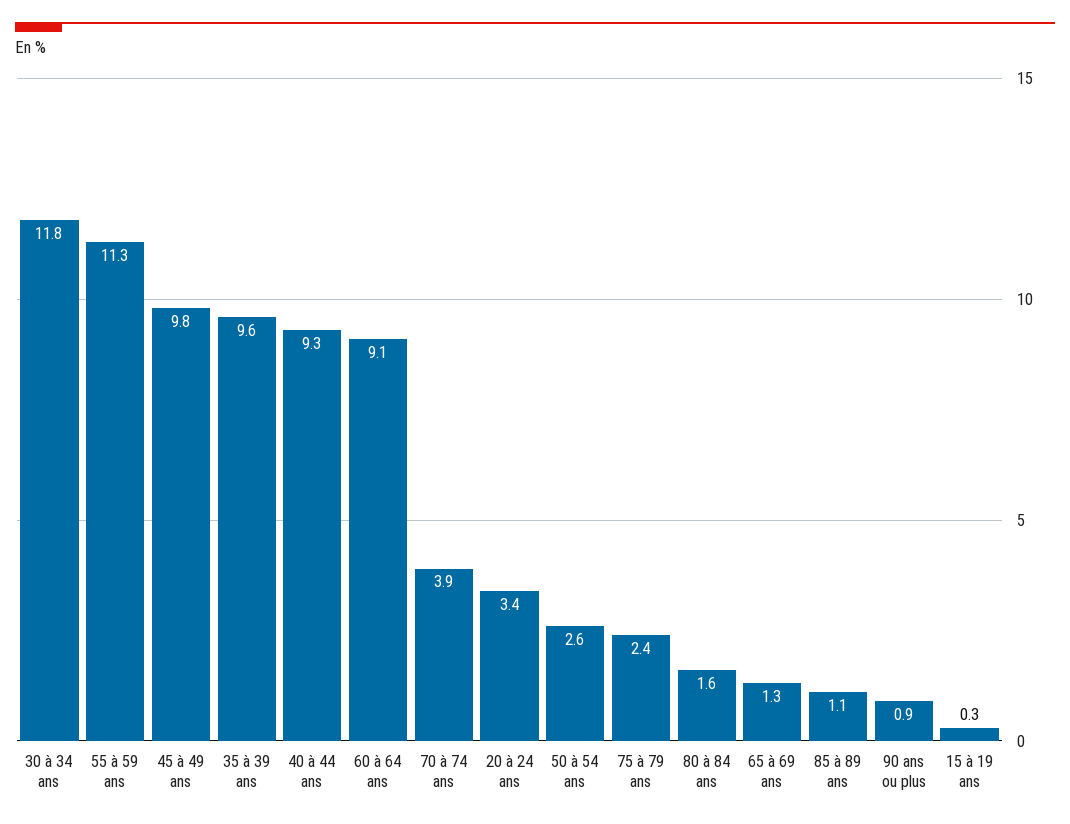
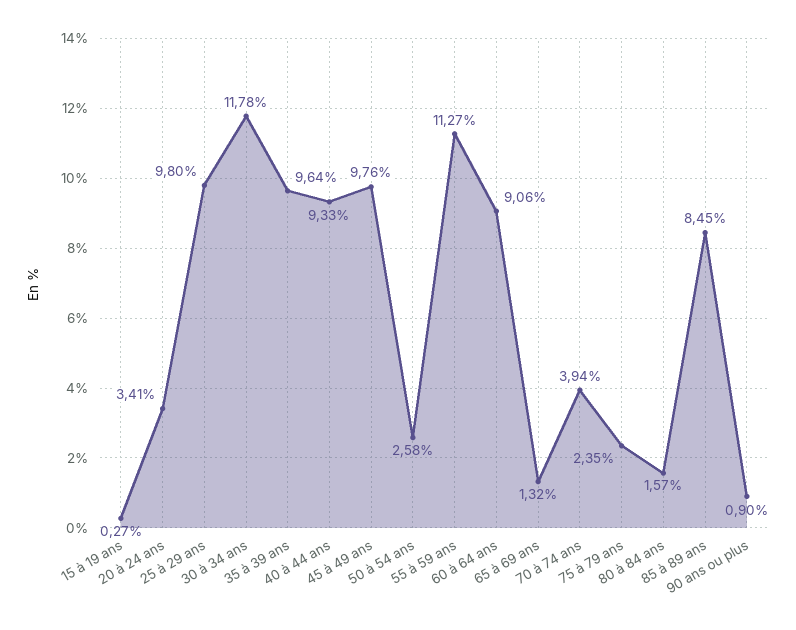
  {
    "30 à 34 ans": 11.78,
    "55 à 59 ans": 11.27,
    "45 à 49 ans": 9.76,
    "35 à 39 ans": 9.64,
    "40 à 44 ans": 9.33,
    "60 à 64 ans": 9.06,
    "70 à 74 ans": 3.94,
    "20 à 24 ans": 3.41,
    "50 à 54 ans": 2.58,
    "75 à 79 ans": 2.35,
    "80 à 84 ans": 1.57,
    "65 à 69 ans": 1.32,
-   "85 à 89 ans": 1.1,
+   "85 à 89 ans": 8.45,
    "90 ans ou plus": 0.9,
-   "15 à 19 ans": 0.27
+   "15 à 19 ans": 0.27,
+   "25 à 29 ans": 9.8
  }

